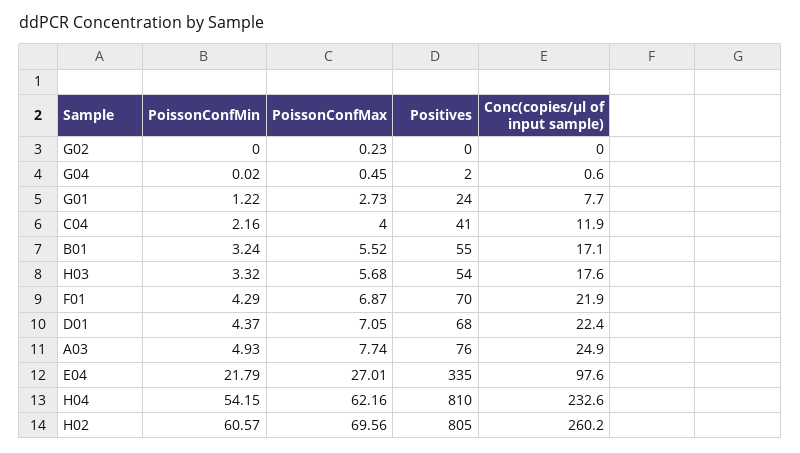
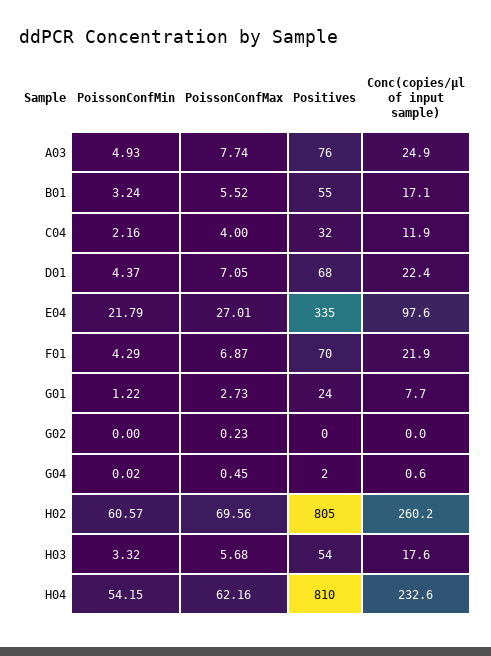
  {
    "PoissonConfMin": {
      "G02": 0,
      "G04": 0.02,
      "G01": 1.22,
      "C04": 2.16,
      "B01": 3.24,
      "H03": 3.32,
      "F01": 4.29,
      "D01": 4.37,
      "A03": 4.93,
      "E04": 21.79,
      "H04": 54.15,
      "H02": 60.57
    },
    "PoissonConfMax": {
      "G02": 0.23,
      "G04": 0.45,
      "G01": 2.73,
      "C04": 4,
      "B01": 5.52,
      "H03": 5.68,
      "F01": 6.87,
      "D01": 7.05,
      "A03": 7.74,
      "E04": 27.01,
      "H04": 62.16,
      "H02": 69.56
    },
    "Positives": {
      "G02": 0,
      "G04": 2,
      "G01": 24,
-     "C04": 41,
+     "C04": 32,
      "B01": 55,
      "H03": 54,
      "F01": 70,
      "D01": 68,
      "A03": 76,
      "E04": 335,
      "H04": 810,
      "H02": 805
    },
    "Conc(copies/µl of input sample)": {
      "G02": 0,
      "G04": 0.6,
      "G01": 7.7,
      "C04": 11.9,
      "B01": 17.1,
      "H03": 17.6,
      "F01": 21.9,
      "D01": 22.4,
      "A03": 24.9,
      "E04": 97.6,
      "H04": 232.6,
      "H02": 260.2
    }
  }

